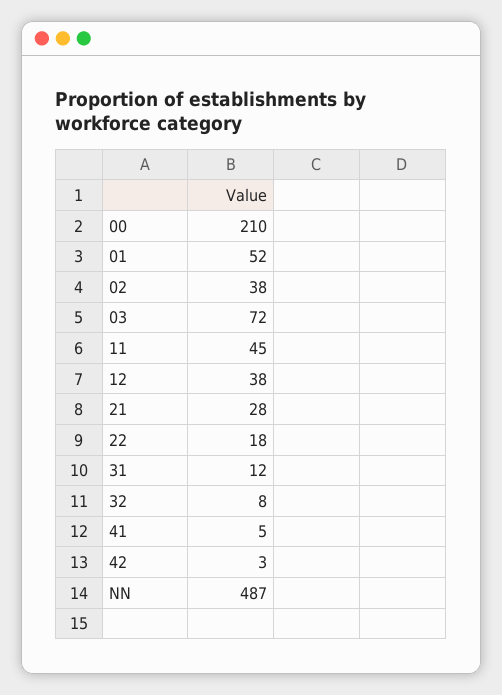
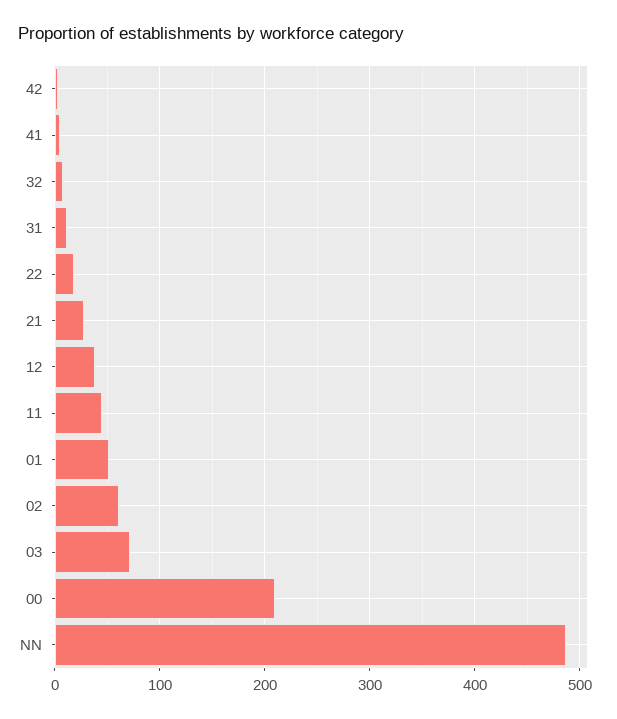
  {
    "00": 210,
    "01": 52,
-   "02": 38,
+   "02": 60,
    "03": 72,
    "11": 45,
    "12": 38,
    "21": 28,
    "22": 18,
    "31": 12,
    "32": 8,
    "41": 5,
    "42": 3,
    "NN": 487
  }

